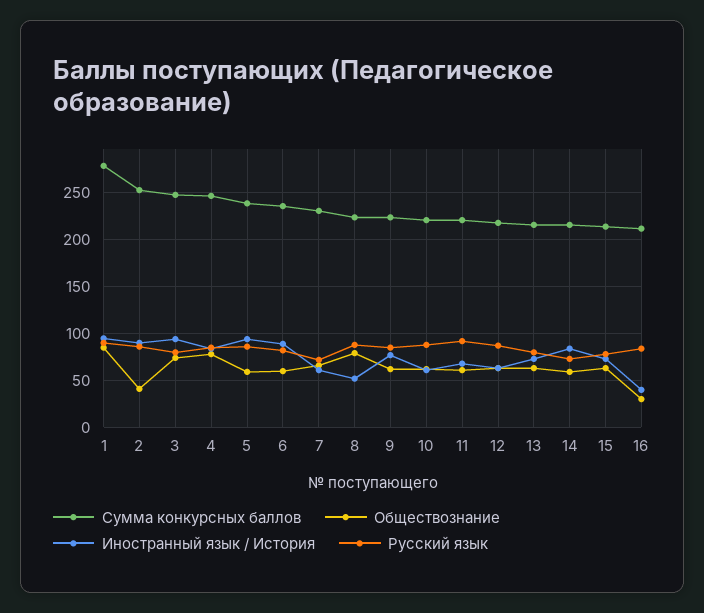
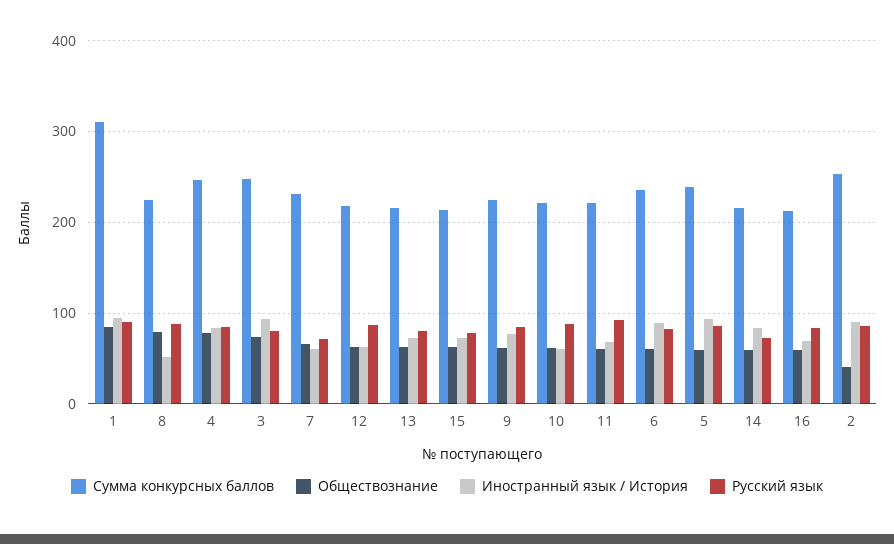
  {
    "Сумма конкурсных баллов": {
-     "1": 280,
+     "1": 310,
      "2": 250,
      "3": 250,
      "4": 250,
      "5": 240,
      "6": 240,
      "7": 230,
      "8": 220,
      "9": 220,
      "10": 220,
      "11": 220,
      "12": 220,
      "13": 220,
      "14": 220,
      "15": 210,
      "16": 210
    },
    "Обществознание": {
      "1": 90,
      "2": 40,
      "3": 70,
      "4": 80,
      "5": 60,
      "6": 60,
      "7": 70,
      "8": 80,
      "9": 60,
      "10": 60,
      "11": 60,
      "12": 60,
      "13": 60,
      "14": 60,
      "15": 60,
-     "16": 30
+     "16": 60
    },
    "Иностранный язык / История": {
      "1": 100,
      "2": 90,
      "3": 90,
      "4": 80,
      "5": 90,
      "6": 90,
      "7": 60,
      "8": 50,
      "9": 80,
      "10": 60,
      "11": 70,
      "12": 60,
      "13": 70,
      "14": 80,
      "15": 70,
-     "16": 40
+     "16": 70
    },
    "Русский язык": {
      "1": 90,
      "2": 90,
      "3": 80,
      "4": 90,
      "5": 90,
      "6": 80,
      "7": 70,
      "8": 90,
      "9": 90,
      "10": 90,
      "11": 90,
      "12": 90,
      "13": 80,
      "14": 70,
      "15": 80,
      "16": 80
    }
  }

